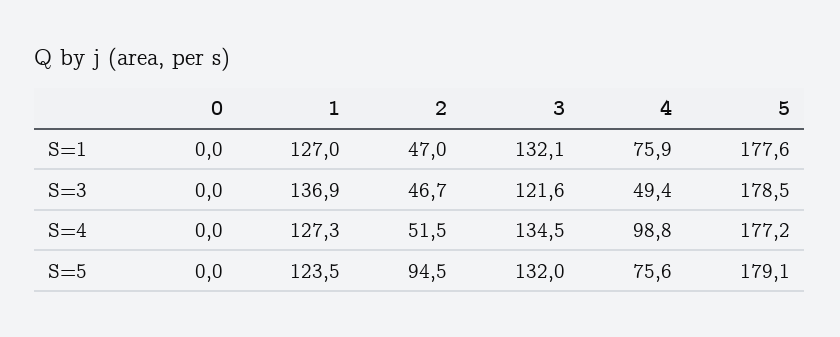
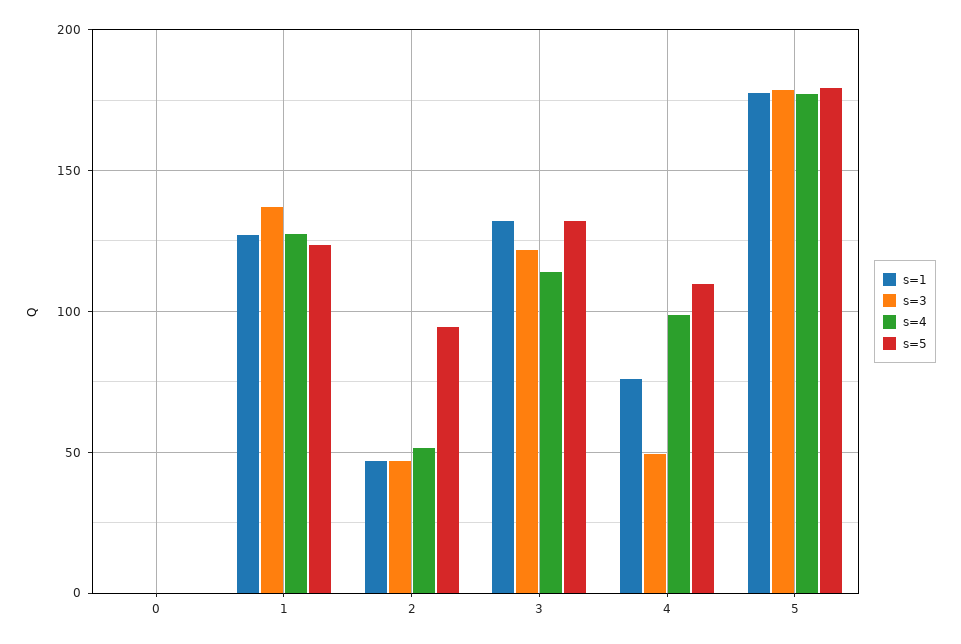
  {
    "S=1": {
      "0": 0,
      "1": 127,
      "2": 47,
      "3": 132.1,
      "4": 75.9,
      "5": 177.6
    },
    "S=3": {
      "0": 0,
      "1": 136.9,
      "2": 46.7,
      "3": 121.6,
      "4": 49.4,
      "5": 178.5
    },
    "S=4": {
      "0": 0,
      "1": 127.3,
      "2": 51.5,
-     "3": 134.5,
+     "3": 115,
      "4": 98.8,
      "5": 177.2
    },
    "S=5": {
      "0": 0,
      "1": 123.5,
      "2": 94.5,
      "3": 132,
-     "4": 75.6,
+     "4": 110,
      "5": 179.1
    }
  }

